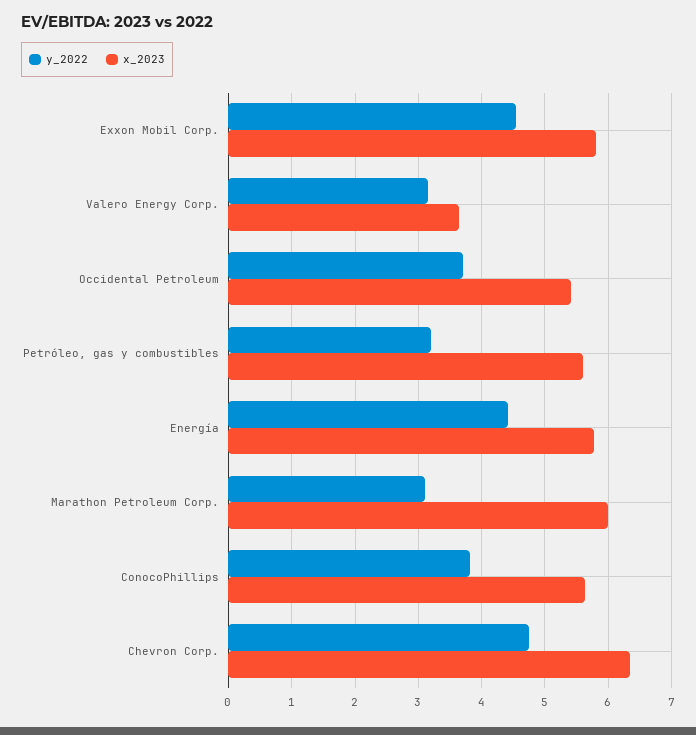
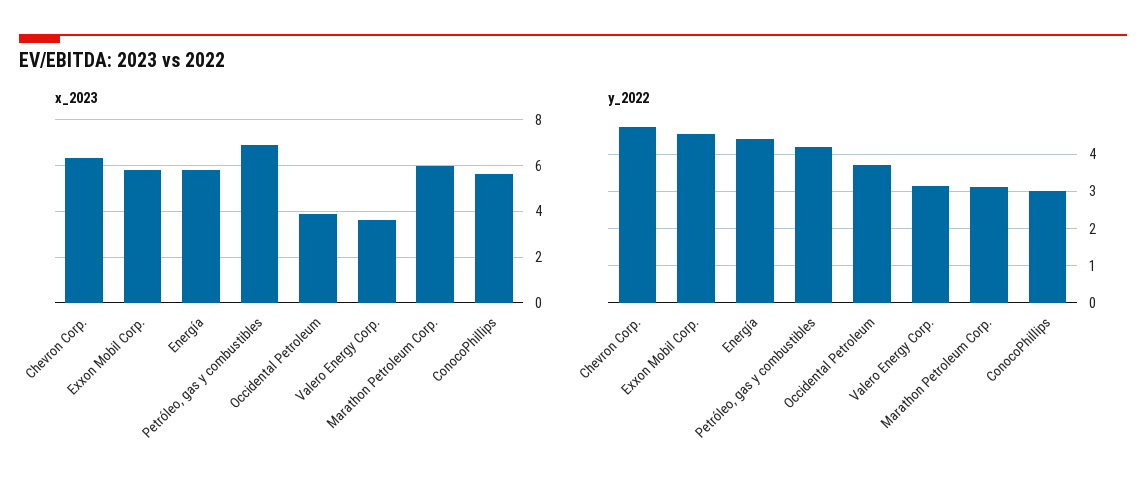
  {
    "y_2022": {
      "Exxon Mobil Corp.": 4.5,
      "Valero Energy Corp.": 3.2,
      "Occidental Petroleum": 3.7,
-     "Petróleo, gas y combustibles": 3.2,
+     "Petróleo, gas y combustibles": 4.2,
      "Energía": 4.4,
      "Marathon Petroleum Corp.": 3.1,
-     "ConocoPhillips": 3.8,
+     "ConocoPhillips": 3,
      "Chevron Corp.": 4.7
    },
    "x_2023": {
      "Exxon Mobil Corp.": 5.8,
      "Valero Energy Corp.": 3.6,
-     "Occidental Petroleum": 5.4,
+     "Occidental Petroleum": 4,
-     "Petróleo, gas y combustibles": 5.6,
+     "Petróleo, gas y combustibles": 7,
      "Energía": 5.8,
      "Marathon Petroleum Corp.": 6,
      "ConocoPhillips": 5.6,
      "Chevron Corp.": 6.3
    }
  }

